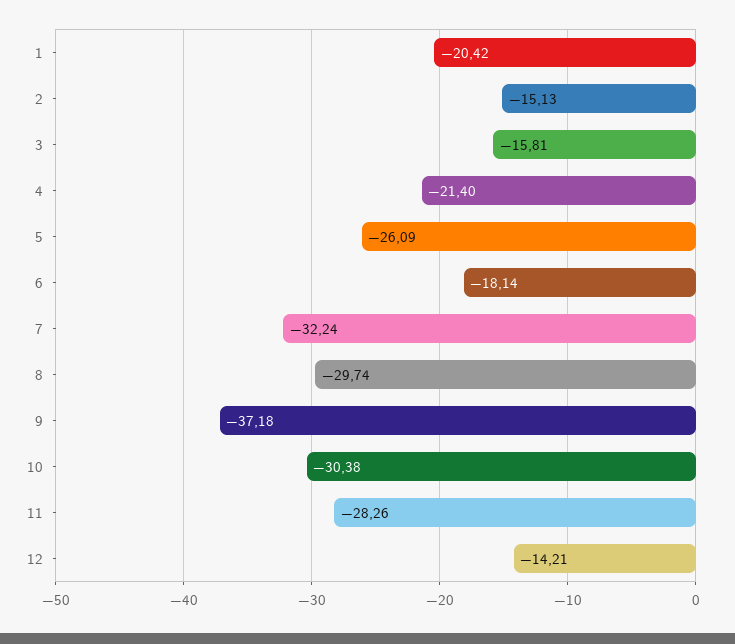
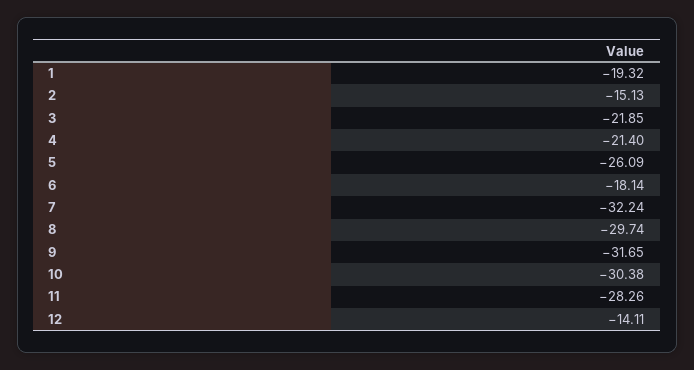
  {
-   "1": -20.42,
+   "1": -19.32,
    "2": -15.13,
-   "3": -15.81,
+   "3": -21.85,
    "4": -21.4,
    "5": -26.09,
    "6": -18.14,
    "7": -32.24,
    "8": -29.74,
-   "9": -37.18,
+   "9": -31.65,
    "10": -30.38,
    "11": -28.26,
-   "12": -14.21
+   "12": -14.11
  }

